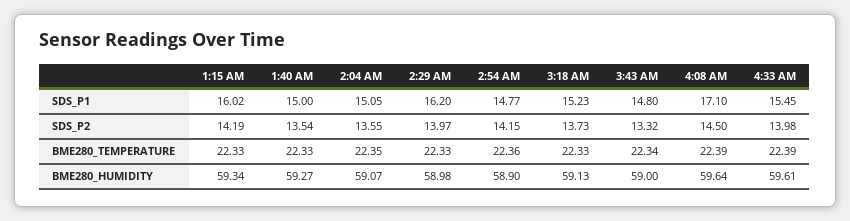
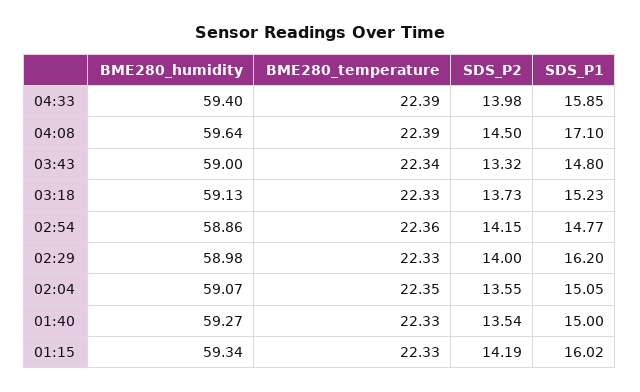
  {
    "1:15 AM": {
      "SDS_P1": 16.02,
      "SDS_P2": 14.19,
      "BME280_TEMPERATURE": 22.33,
      "BME280_HUMIDITY": 59.34
    },
    "1:40 AM": {
      "SDS_P1": 15,
      "SDS_P2": 13.54,
      "BME280_TEMPERATURE": 22.33,
      "BME280_HUMIDITY": 59.27
    },
    "2:04 AM": {
      "SDS_P1": 15.05,
      "SDS_P2": 13.55,
      "BME280_TEMPERATURE": 22.35,
      "BME280_HUMIDITY": 59.07
    },
    "2:29 AM": {
      "SDS_P1": 16.2,
-     "SDS_P2": 13.97,
+     "SDS_P2": 14,
      "BME280_TEMPERATURE": 22.33,
      "BME280_HUMIDITY": 58.98
    },
    "2:54 AM": {
      "SDS_P1": 14.77,
      "SDS_P2": 14.15,
      "BME280_TEMPERATURE": 22.36,
-     "BME280_HUMIDITY": 58.9
+     "BME280_HUMIDITY": 58.86
    },
    "3:18 AM": {
      "SDS_P1": 15.23,
      "SDS_P2": 13.73,
      "BME280_TEMPERATURE": 22.33,
      "BME280_HUMIDITY": 59.13
    },
    "3:43 AM": {
      "SDS_P1": 14.8,
      "SDS_P2": 13.32,
      "BME280_TEMPERATURE": 22.34,
      "BME280_HUMIDITY": 59
    },
    "4:08 AM": {
      "SDS_P1": 17.1,
      "SDS_P2": 14.5,
      "BME280_TEMPERATURE": 22.39,
      "BME280_HUMIDITY": 59.64
    },
    "4:33 AM": {
-     "SDS_P1": 15.45,
+     "SDS_P1": 15.85,
      "SDS_P2": 13.98,
      "BME280_TEMPERATURE": 22.39,
-     "BME280_HUMIDITY": 59.61
+     "BME280_HUMIDITY": 59.4
    }
  }

